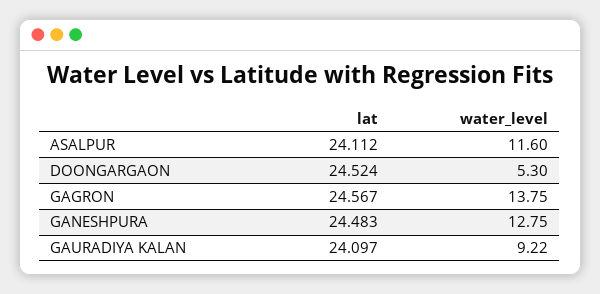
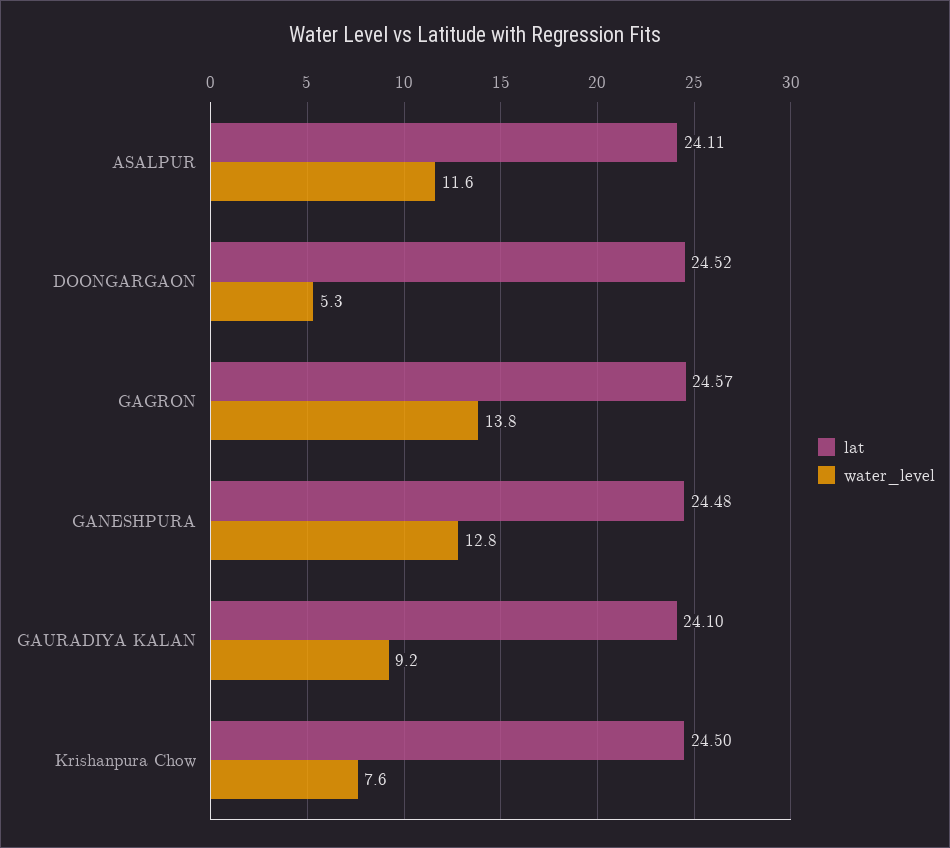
  {
    "lat": {
      "ASALPUR": 24.112,
      "DOONGARGAON": 24.524,
      "GAGRON": 24.567,
      "GANESHPURA": 24.483,
-     "GAURADIYA KALAN": 24.097
+     "GAURADIYA KALAN": 24.097,
+     "Krishanpura Chow": 24.5
    },
    "water_level": {
      "ASALPUR": 11.6,
      "DOONGARGAON": 5.3,
      "GAGRON": 13.75,
      "GANESHPURA": 12.75,
-     "GAURADIYA KALAN": 9.22
+     "GAURADIYA KALAN": 9.22,
+     "Krishanpura Chow": 7.6
    }
  }

